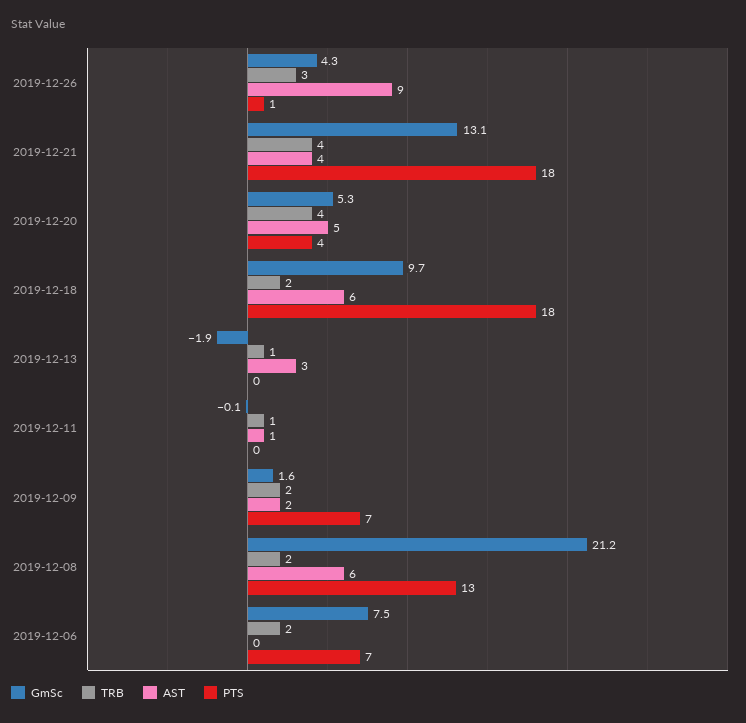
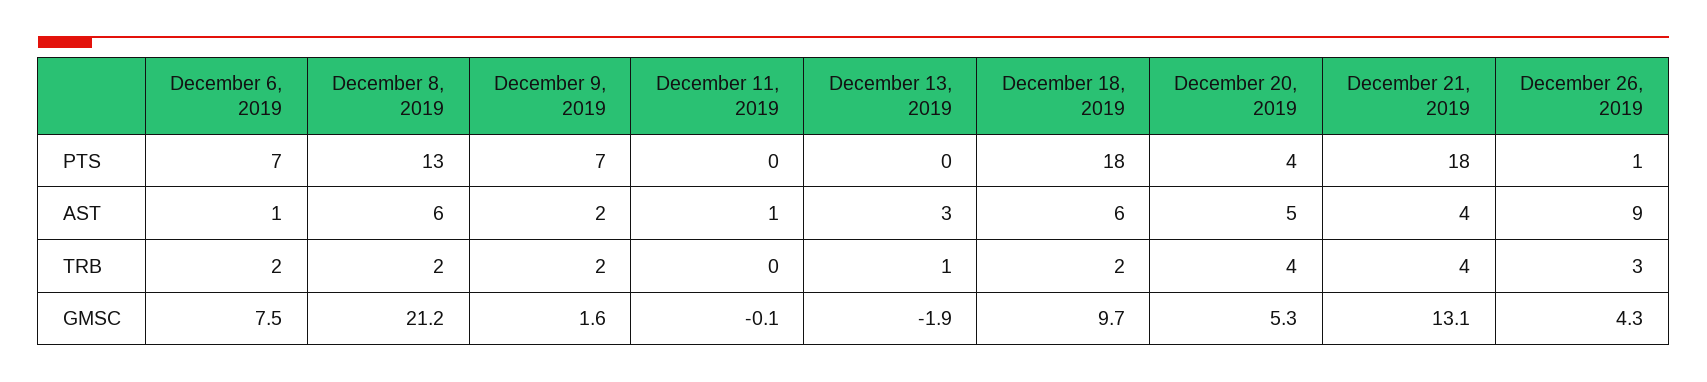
  {
    "GmSc": {
      "2019-12-26": 4.3,
      "2019-12-21": 13.1,
      "2019-12-20": 5.3,
      "2019-12-18": 9.7,
      "2019-12-13": -1.9,
      "2019-12-11": -0.1,
      "2019-12-09": 1.6,
      "2019-12-08": 21.2,
      "2019-12-06": 7.5
    },
    "TRB": {
      "2019-12-26": 3,
      "2019-12-21": 4,
      "2019-12-20": 4,
      "2019-12-18": 2,
      "2019-12-13": 1,
-     "2019-12-11": 1,
+     "2019-12-11": 0,
      "2019-12-09": 2,
      "2019-12-08": 2,
      "2019-12-06": 2
    },
    "AST": {
      "2019-12-26": 9,
      "2019-12-21": 4,
      "2019-12-20": 5,
      "2019-12-18": 6,
      "2019-12-13": 3,
      "2019-12-11": 1,
      "2019-12-09": 2,
      "2019-12-08": 6,
-     "2019-12-06": 0
+     "2019-12-06": 1
    },
    "PTS": {
      "2019-12-26": 1,
      "2019-12-21": 18,
      "2019-12-20": 4,
      "2019-12-18": 18,
      "2019-12-13": 0,
      "2019-12-11": 0,
      "2019-12-09": 7,
      "2019-12-08": 13,
      "2019-12-06": 7
    }
  }

